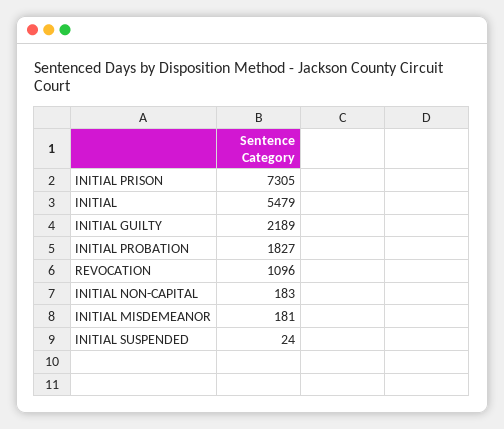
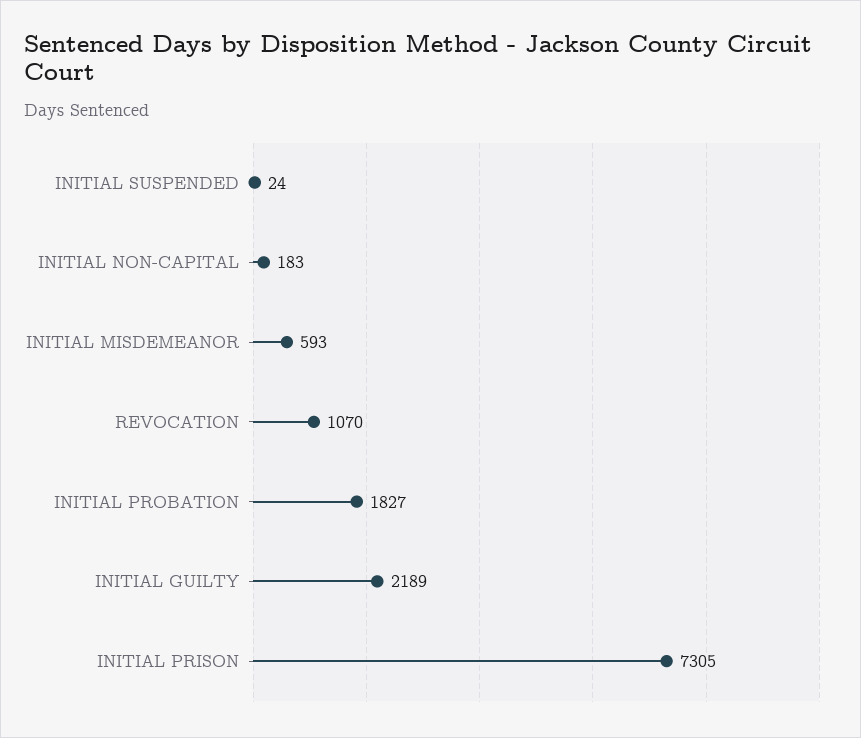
  {
    "INITIAL PRISON": 7305,
-   "INITIAL": 5479,
    "INITIAL GUILTY": 2189,
    "INITIAL PROBATION": 1827,
-   "REVOCATION": 1096,
+   "REVOCATION": 1070,
    "INITIAL NON-CAPITAL": 183,
-   "INITIAL MISDEMEANOR": 181,
+   "INITIAL MISDEMEANOR": 593,
    "INITIAL SUSPENDED": 24
  }

